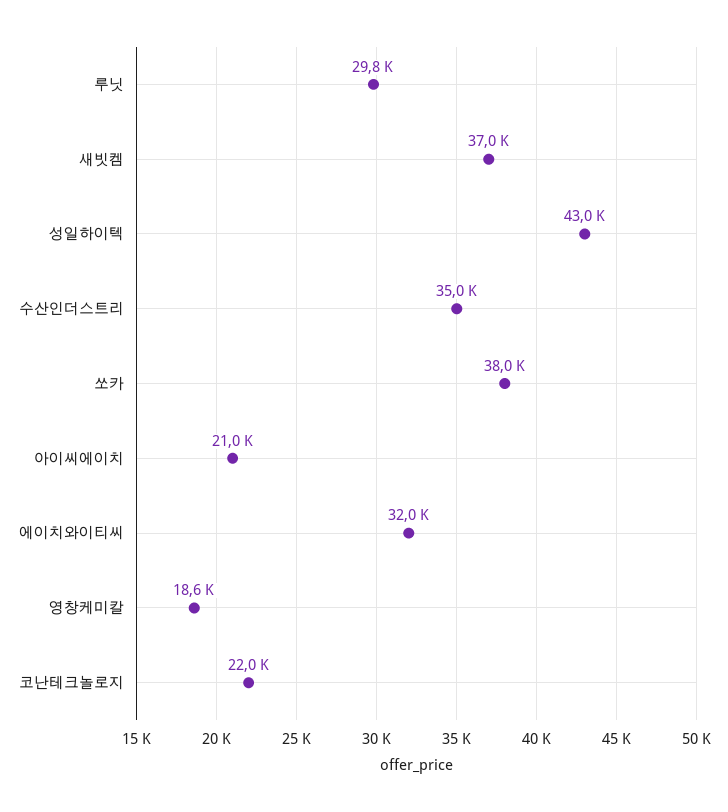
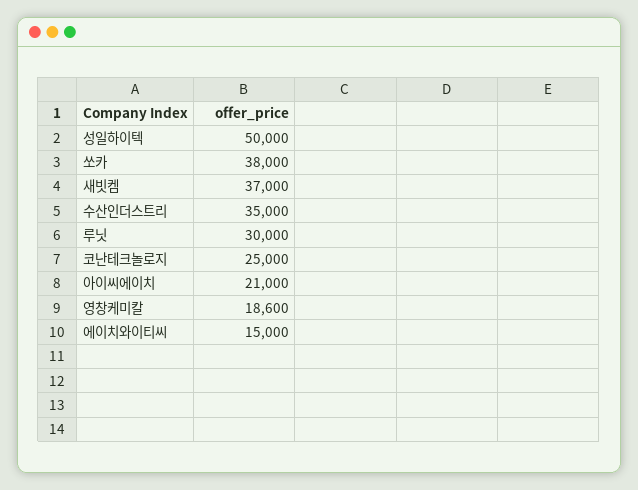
  {
-   "루닛": 29800,
+   "루닛": 30000,
    "새빗켐": 37000,
-   "성일하이텍": 43000,
+   "성일하이텍": 50000,
    "수산인더스트리": 35000,
    "쏘카": 38000,
    "아이씨에이치": 21000,
-   "에이치와이티씨": 32000,
+   "에이치와이티씨": 15000,
    "영창케미칼": 18600,
-   "코난테크놀로지": 22000
+   "코난테크놀로지": 25000
  }

